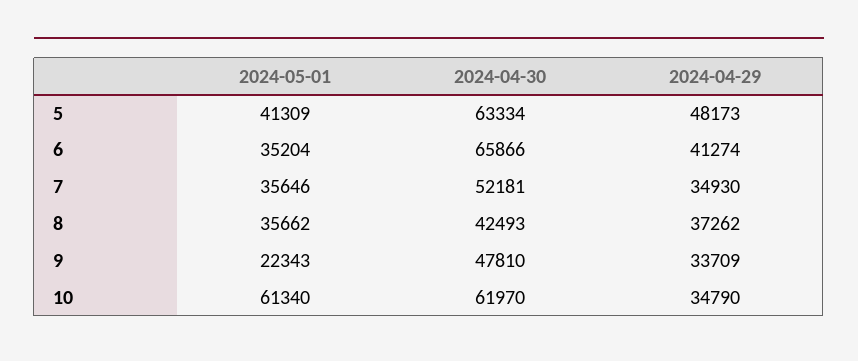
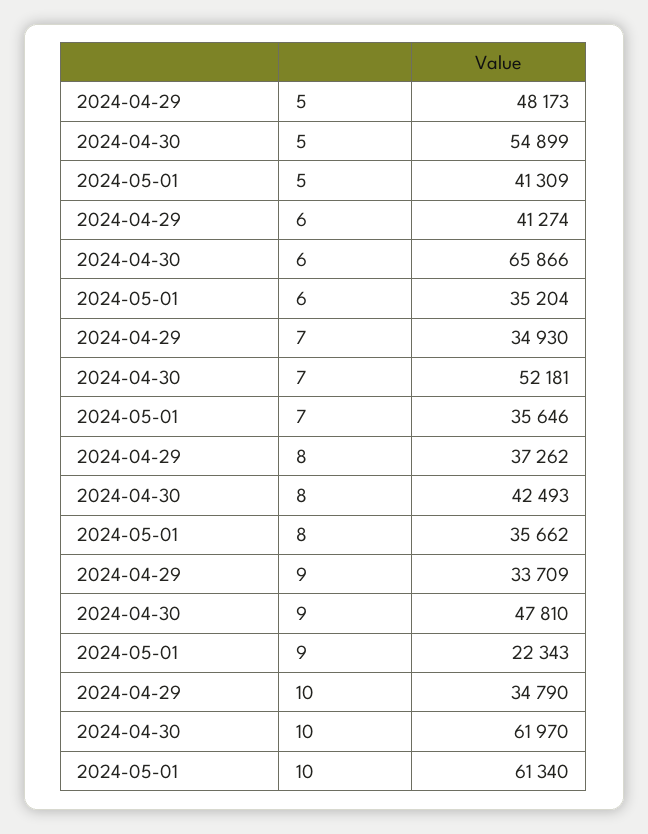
  {
    "2024-05-01": {
      "5": 41309,
      "6": 35204,
      "7": 35646,
      "8": 35662,
      "9": 22343,
      "10": 61340
    },
    "2024-04-30": {
-     "5": 63334,
+     "5": 54899,
      "6": 65866,
      "7": 52181,
      "8": 42493,
      "9": 47810,
      "10": 61970
    },
    "2024-04-29": {
      "5": 48173,
      "6": 41274,
      "7": 34930,
      "8": 37262,
      "9": 33709,
      "10": 34790
    }
  }

